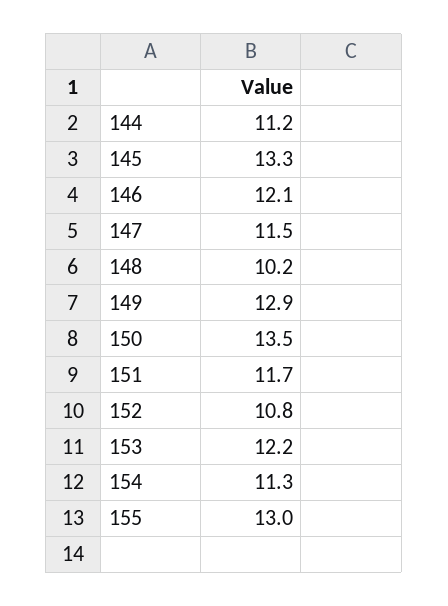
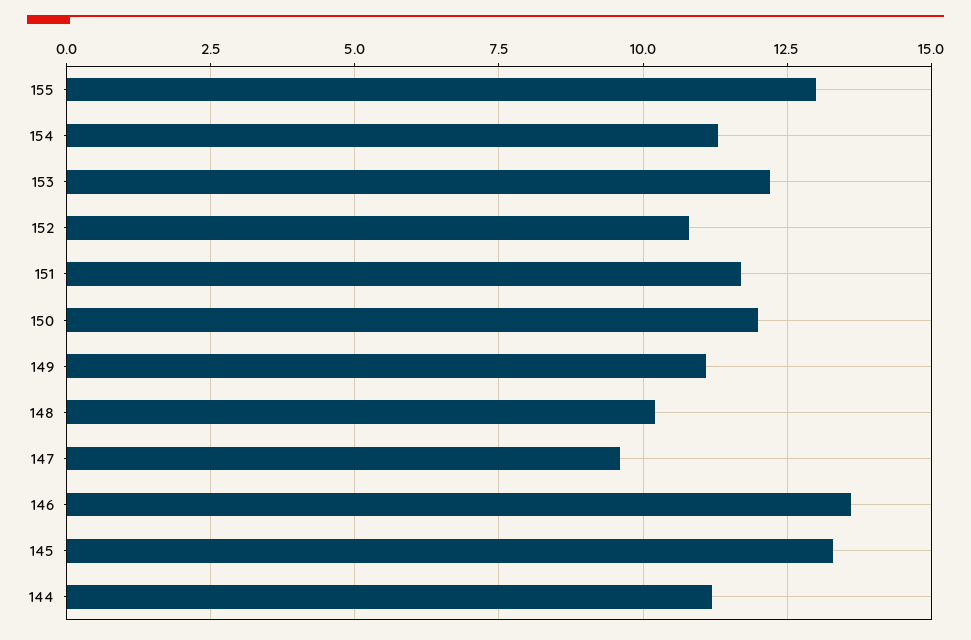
  {
    "144": 11.2,
    "145": 13.3,
-   "146": 12.1,
+   "146": 13.5,
-   "147": 11.5,
+   "147": 9.5,
    "148": 10.2,
-   "149": 12.9,
+   "149": 11,
-   "150": 13.5,
+   "150": 12,
    "151": 11.7,
    "152": 10.8,
    "153": 12.2,
    "154": 11.3,
    "155": 13
  }

